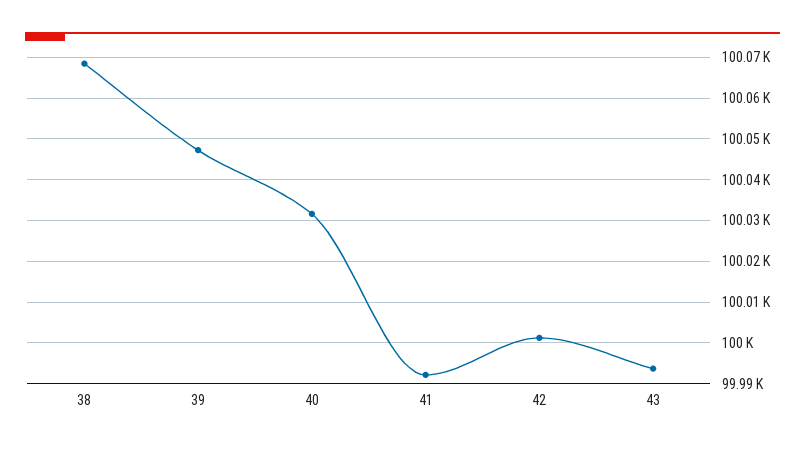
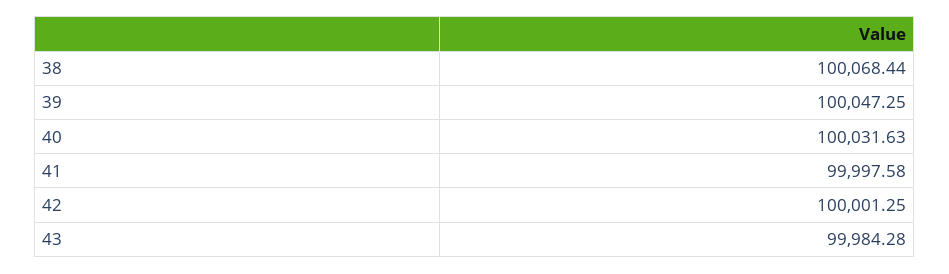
  {
    "38": 100068.44,
    "39": 100047.25,
    "40": 100031.63,
-   "41": 99992,
+   "41": 99997.58,
    "42": 100001.25,
-   "43": 99994
+   "43": 99984.28
  }

